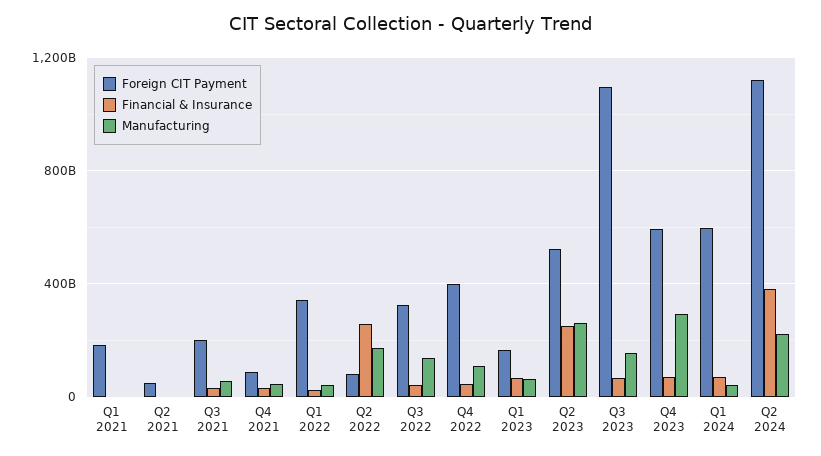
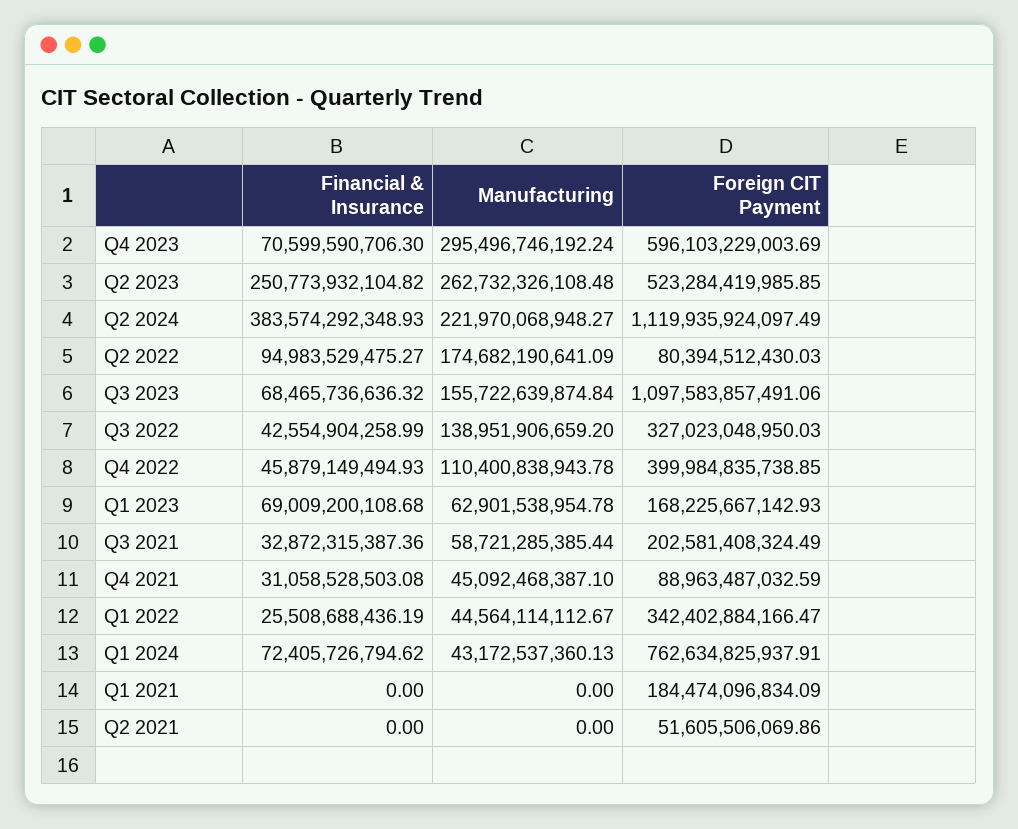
  {
    "Foreign CIT Payment": {
      "Q1 2021": 184474096834.09,
      "Q2 2021": 51605506069.86,
      "Q3 2021": 202581408324.49,
      "Q4 2021": 88963487032.59,
      "Q1 2022": 342402884166.47,
      "Q2 2022": 80394512430.03,
      "Q3 2022": 327023048950.03,
      "Q4 2022": 399984835738.85,
      "Q1 2023": 168225667142.93,
      "Q2 2023": 523284419985.85,
      "Q3 2023": 1097583857491.06,
      "Q4 2023": 596103229003.69,
-     "Q1 2024": 600000000000,
+     "Q1 2024": 762634825937.91,
      "Q2 2024": 1119935924097.49
    },
    "Financial & Insurance": {
      "Q1 2021": 0,
      "Q2 2021": 0,
      "Q3 2021": 32872315387.36,
      "Q4 2021": 31058528503.08,
      "Q1 2022": 25508688436.19,
-     "Q2 2022": 250000000000,
+     "Q2 2022": 94983529475.27,
      "Q3 2022": 42554904258.99,
      "Q4 2022": 45879149494.93,
      "Q1 2023": 69009200108.68,
      "Q2 2023": 250773932104.82,
      "Q3 2023": 68465736636.32,
      "Q4 2023": 70599590706.3,
      "Q1 2024": 72405726794.62,
      "Q2 2024": 383574292348.93
    },
    "Manufacturing": {
      "Q1 2021": 0,
      "Q2 2021": 0,
      "Q3 2021": 58721285385.44,
      "Q4 2021": 45092468387.1,
      "Q1 2022": 44564114112.67,
      "Q2 2022": 174682190641.09,
      "Q3 2022": 138951906659.2,
      "Q4 2022": 110400838943.78,
      "Q1 2023": 62901538954.78,
      "Q2 2023": 262732326108.48,
      "Q3 2023": 155722639874.84,
      "Q4 2023": 295496746192.24,
      "Q1 2024": 43172537360.13,
      "Q2 2024": 221970068948.27
    }
  }

